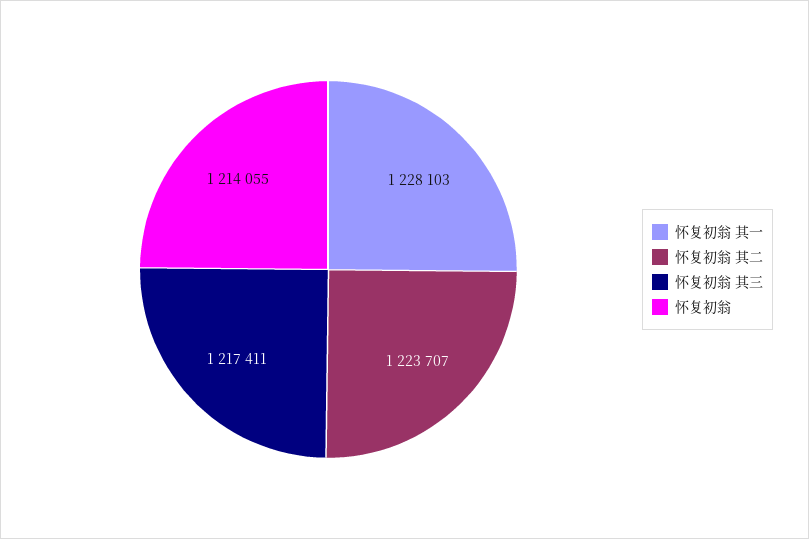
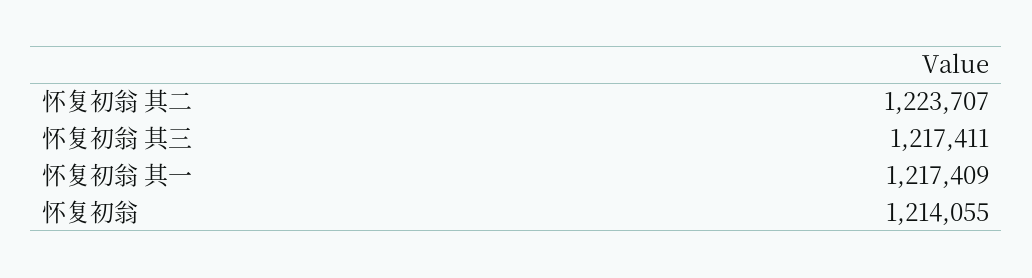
  {
-   "怀复初翁 其一": 1228103,
+   "怀复初翁 其一": 1217409,
    "怀复初翁 其二": 1223707,
    "怀复初翁 其三": 1217411,
    "怀复初翁": 1214055
  }

